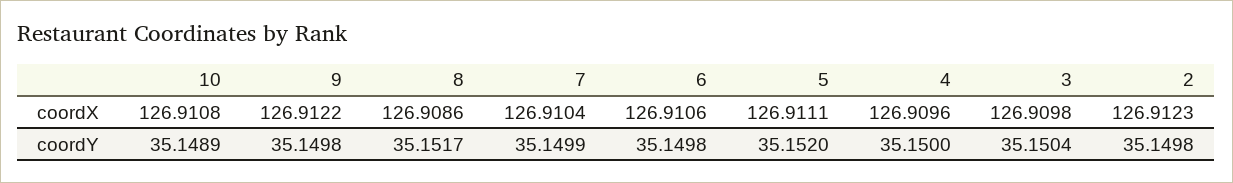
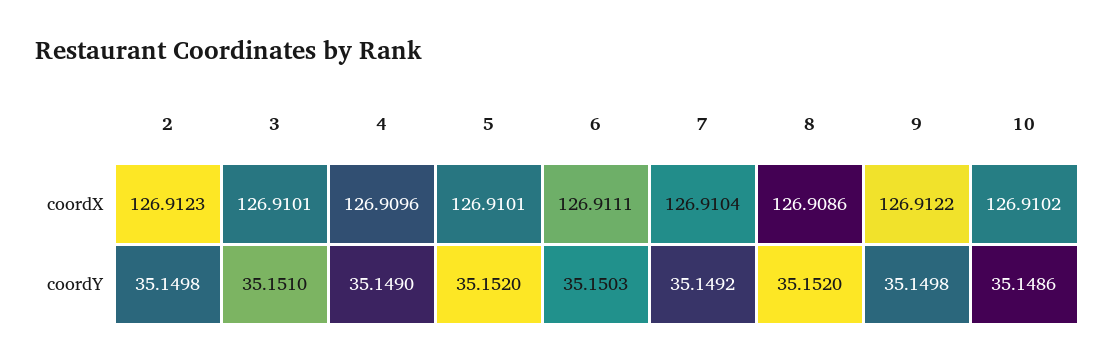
  {
    "10": {
-     "coordX": 126.9108,
+     "coordX": 126.9102,
-     "coordY": 35.1489
+     "coordY": 35.1486
    },
    "9": {
      "coordX": 126.9122,
      "coordY": 35.1498
    },
    "8": {
      "coordX": 126.9086,
-     "coordY": 35.1517
+     "coordY": 35.152
    },
    "7": {
      "coordX": 126.9104,
-     "coordY": 35.1499
+     "coordY": 35.1492
    },
    "6": {
-     "coordX": 126.9106,
+     "coordX": 126.9111,
-     "coordY": 35.1498
+     "coordY": 35.1503
    },
    "5": {
-     "coordX": 126.9111,
+     "coordX": 126.9101,
      "coordY": 35.152
    },
    "4": {
      "coordX": 126.9096,
-     "coordY": 35.15
+     "coordY": 35.149
    },
    "3": {
-     "coordX": 126.9098,
+     "coordX": 126.9101,
-     "coordY": 35.1504
+     "coordY": 35.151
    },
    "2": {
      "coordX": 126.9123,
      "coordY": 35.1498
    }
  }

